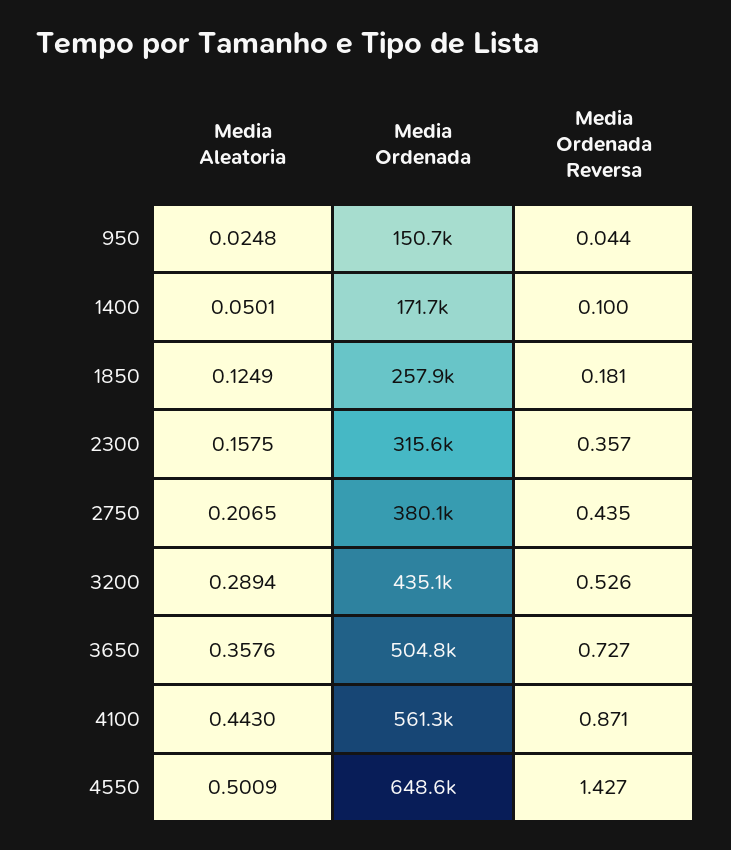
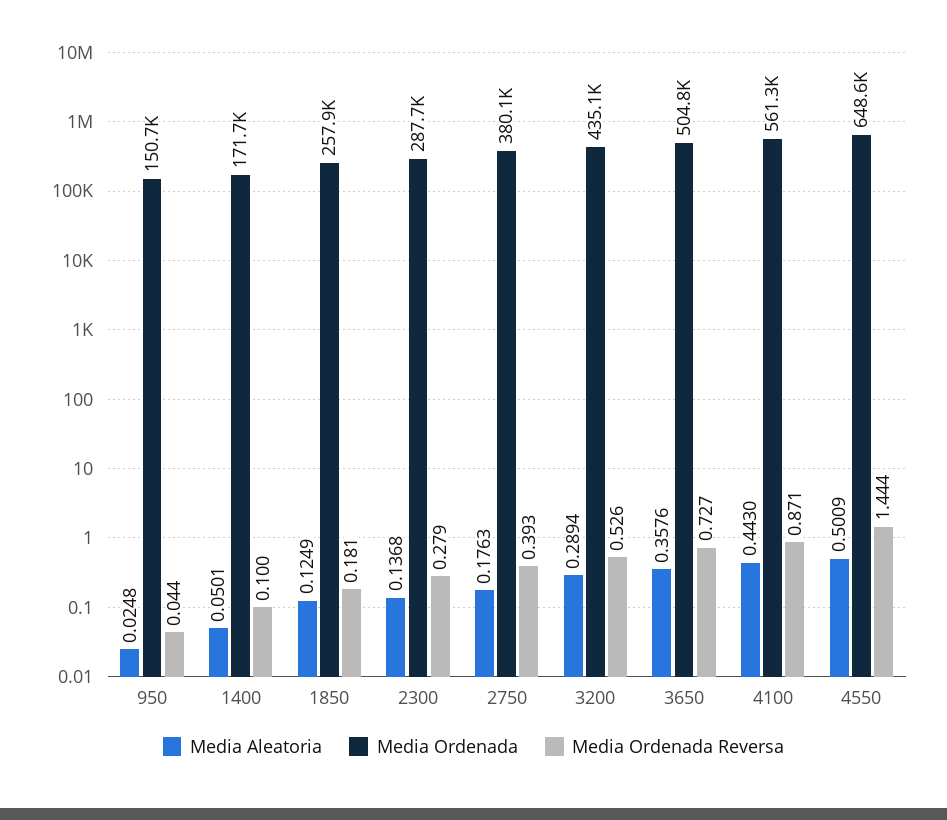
  {
    "Media Aleatoria": {
      "950": 0.0248,
      "1400": 0.0501,
      "1850": 0.1249,
-     "2300": 0.1575,
+     "2300": 0.1368,
-     "2750": 0.2065,
+     "2750": 0.1763,
      "3200": 0.2894,
      "3650": 0.3576,
      "4100": 0.443,
      "4550": 0.5009
    },
    "Media Ordenada": {
      "950": 150700,
      "1400": 171700,
      "1850": 257900,
-     "2300": 315600,
+     "2300": 287700,
      "2750": 380100,
      "3200": 435100,
      "3650": 504800,
      "4100": 561300,
      "4550": 648600
    },
    "Media Ordenada Reversa": {
      "950": 0.044,
      "1400": 0.1,
      "1850": 0.181,
-     "2300": 0.357,
+     "2300": 0.279,
-     "2750": 0.435,
+     "2750": 0.393,
      "3200": 0.526,
      "3650": 0.727,
      "4100": 0.871,
-     "4550": 1.427
+     "4550": 1.444
    }
  }

